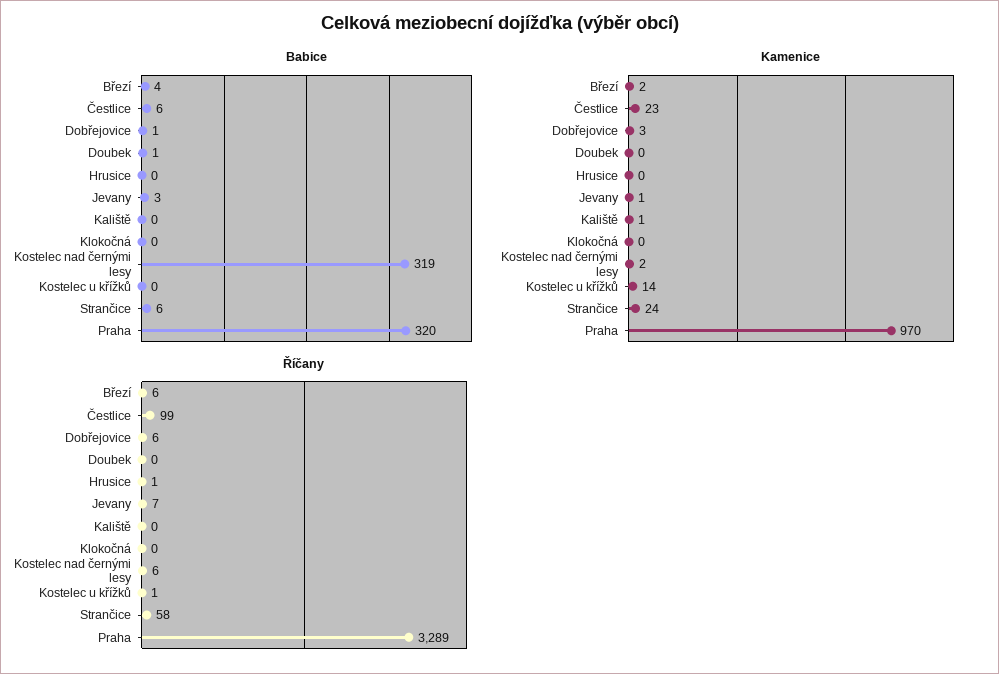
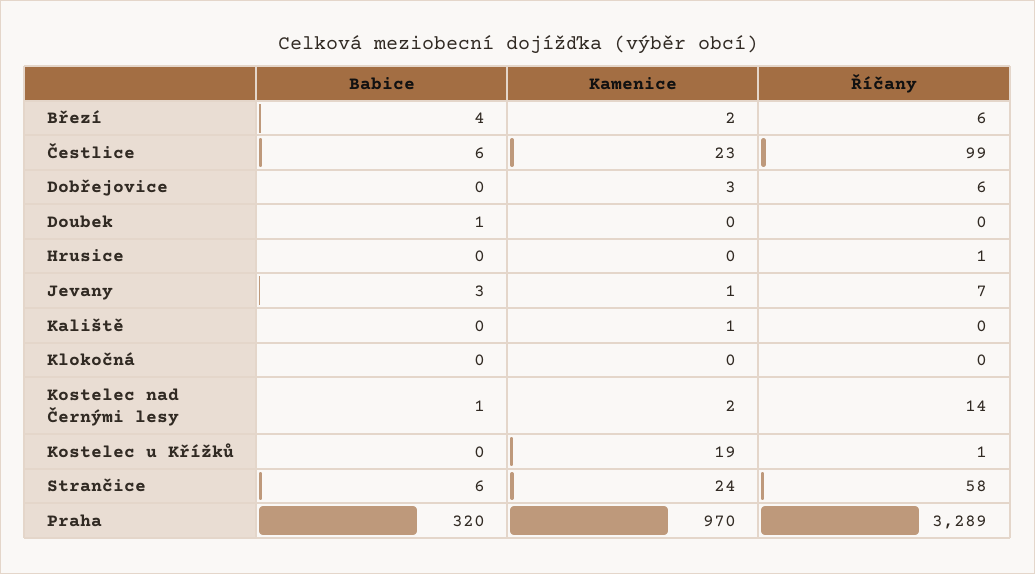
  {
    "Babice": {
      "Březí": 4,
      "Čestlice": 6,
-     "Dobřejovice": 1,
+     "Dobřejovice": 0,
      "Doubek": 1,
      "Hrusice": 0,
      "Jevany": 3,
      "Kaliště": 0,
      "Klokočná": 0,
-     "Kostelec nad černými lesy": 319,
+     "Kostelec nad černými lesy": 1,
      "Kostelec u křížků": 0,
      "Strančice": 6,
      "Praha": 320
    },
    "Kamenice": {
      "Březí": 2,
      "Čestlice": 23,
      "Dobřejovice": 3,
      "Doubek": 0,
      "Hrusice": 0,
      "Jevany": 1,
      "Kaliště": 1,
      "Klokočná": 0,
      "Kostelec nad černými lesy": 2,
-     "Kostelec u křížků": 14,
+     "Kostelec u křížků": 19,
      "Strančice": 24,
      "Praha": 970
    },
    "Říčany": {
      "Březí": 6,
      "Čestlice": 99,
      "Dobřejovice": 6,
      "Doubek": 0,
      "Hrusice": 1,
      "Jevany": 7,
      "Kaliště": 0,
      "Klokočná": 0,
-     "Kostelec nad černými lesy": 6,
+     "Kostelec nad černými lesy": 14,
      "Kostelec u křížků": 1,
      "Strančice": 58,
      "Praha": 3289
    }
  }

